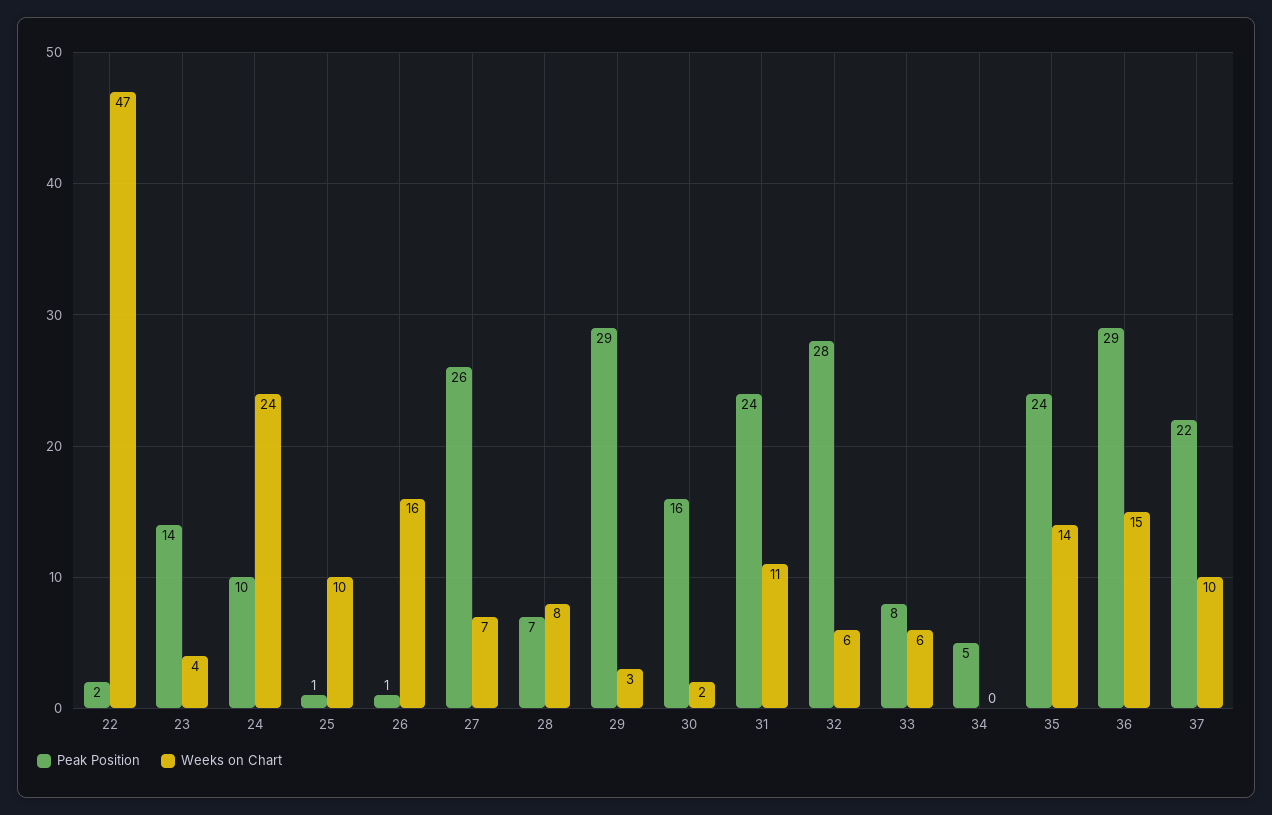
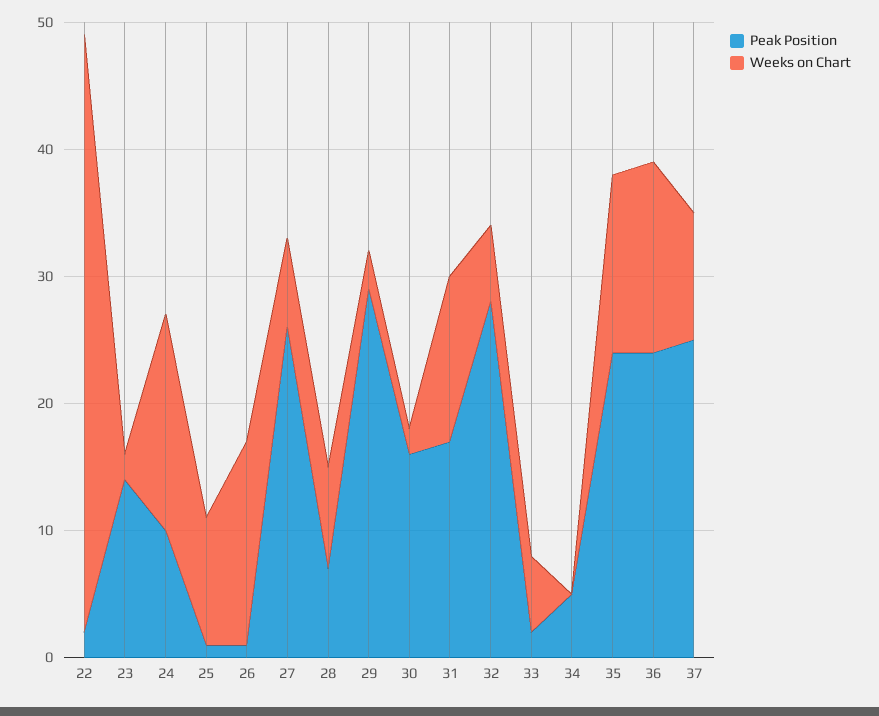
  {
    "Peak Position": {
      "22": 2,
      "23": 14,
      "24": 10,
      "25": 1,
      "26": 1,
      "27": 26,
      "28": 7,
      "29": 29,
      "30": 16,
-     "31": 24,
+     "31": 17,
      "32": 28,
-     "33": 8,
+     "33": 2,
      "34": 5,
      "35": 24,
-     "36": 29,
+     "36": 24,
-     "37": 22
+     "37": 25
    },
    "Weeks on Chart": {
      "22": 47,
-     "23": 4,
+     "23": 2,
-     "24": 24,
+     "24": 17,
      "25": 10,
      "26": 16,
      "27": 7,
      "28": 8,
      "29": 3,
      "30": 2,
-     "31": 11,
+     "31": 13,
      "32": 6,
      "33": 6,
      "34": 0,
      "35": 14,
      "36": 15,
      "37": 10
    }
  }

